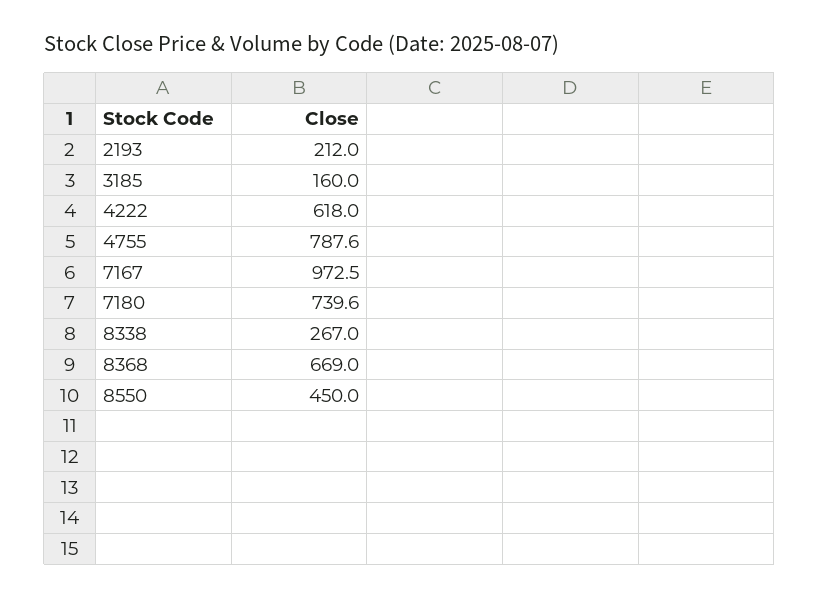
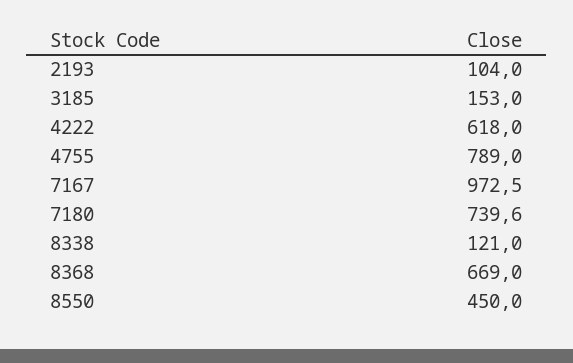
  {
-   "2193": 212,
+   "2193": 104,
-   "3185": 160,
+   "3185": 153,
    "4222": 618,
-   "4755": 787.6,
+   "4755": 789,
    "7167": 972.5,
    "7180": 739.6,
-   "8338": 267,
+   "8338": 121,
    "8368": 669,
    "8550": 450
  }

